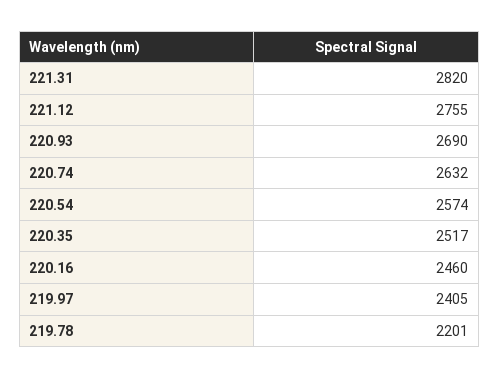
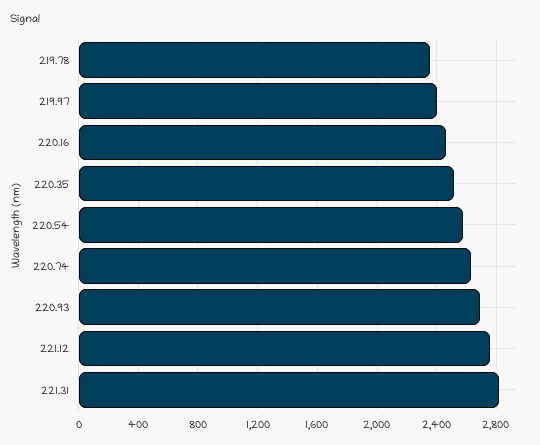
  {
    "221.31": 2820,
    "221.12": 2755,
    "220.93": 2690,
    "220.74": 2632,
    "220.54": 2574,
    "220.35": 2517,
    "220.16": 2460,
    "219.97": 2405,
-   "219.78": 2201
+   "219.78": 2350
  }

